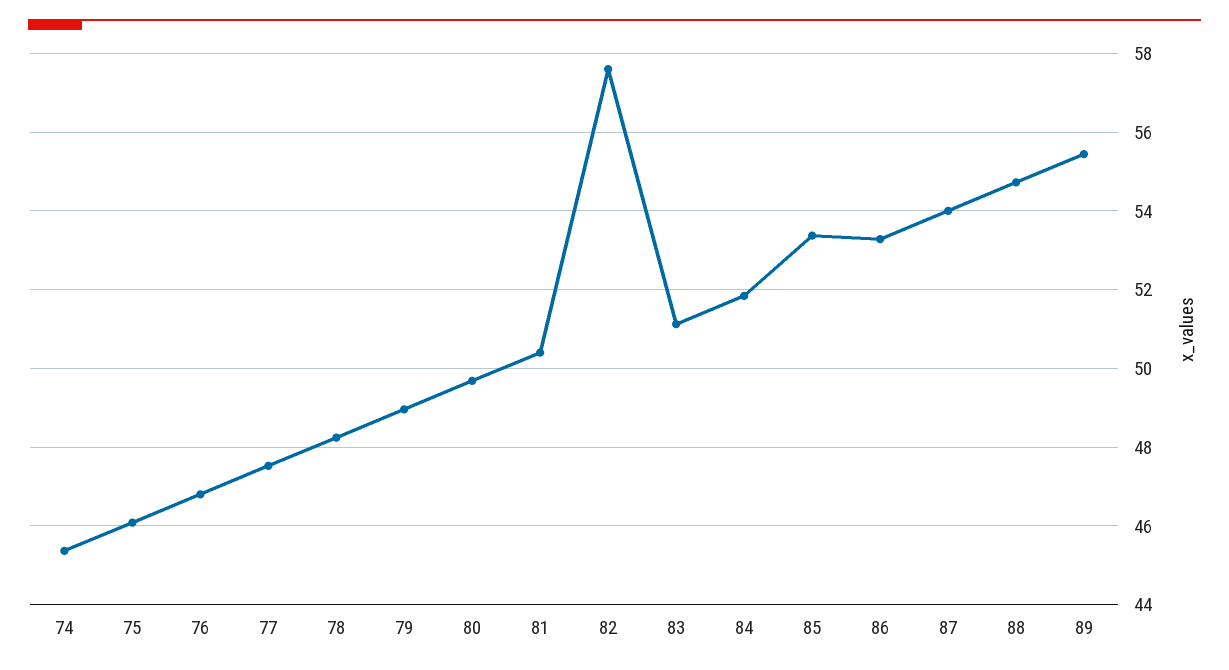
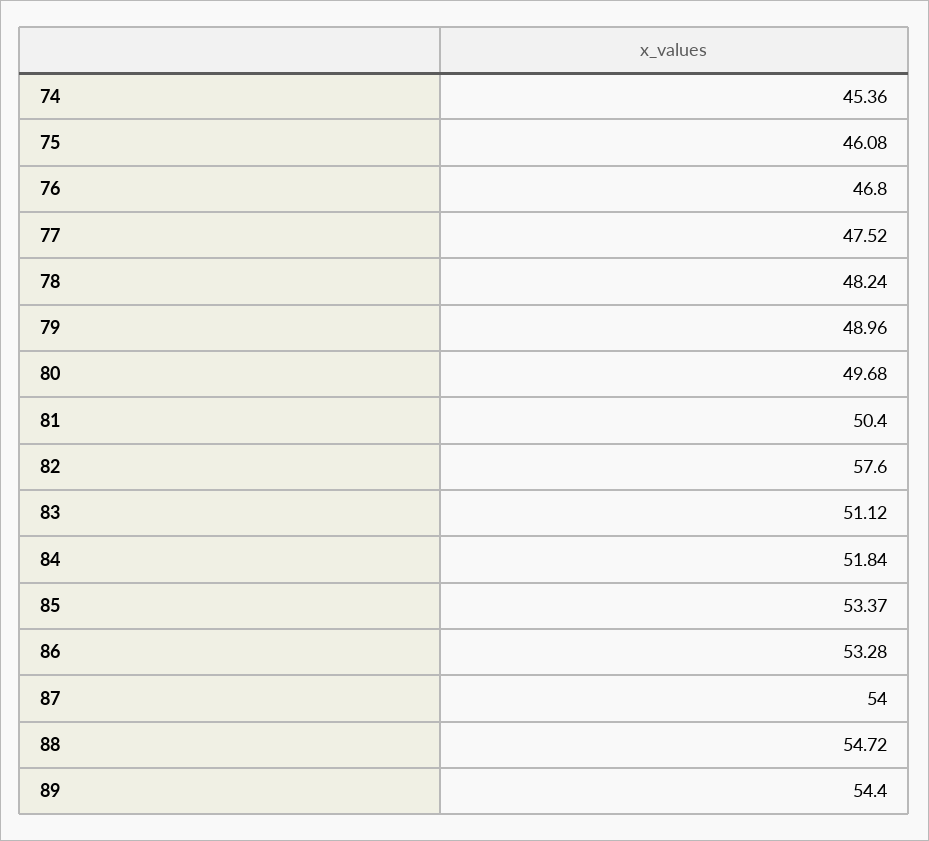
  {
    "74": 45.36,
    "75": 46.08,
    "76": 46.8,
    "77": 47.52,
    "78": 48.24,
    "79": 48.96,
    "80": 49.68,
    "81": 50.4,
    "82": 57.6,
    "83": 51.12,
    "84": 51.84,
    "85": 53.37,
    "86": 53.28,
    "87": 54,
    "88": 54.72,
-   "89": 55.4
+   "89": 54.4
  }

